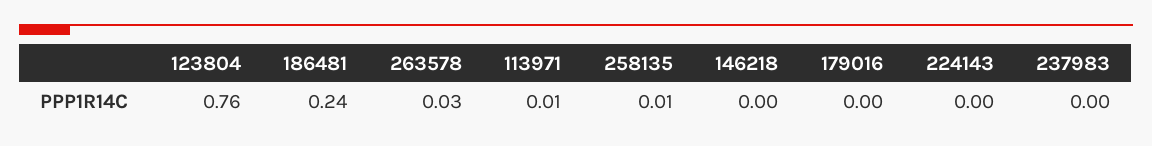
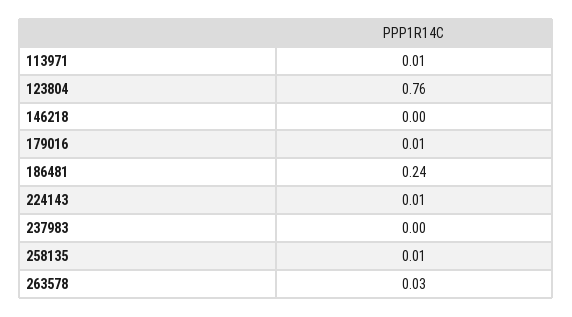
  {
    "123804": 0.76,
    "186481": 0.24,
    "263578": 0.03,
    "113971": 0.01,
    "258135": 0.01,
    "146218": 0,
-   "179016": 0,
+   "179016": 0.01,
-   "224143": 0,
+   "224143": 0.01,
    "237983": 0
  }

